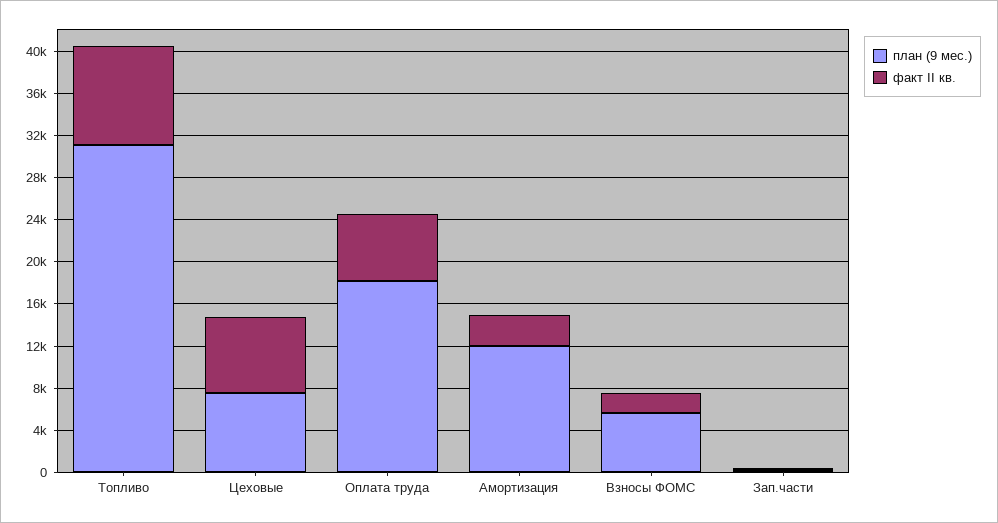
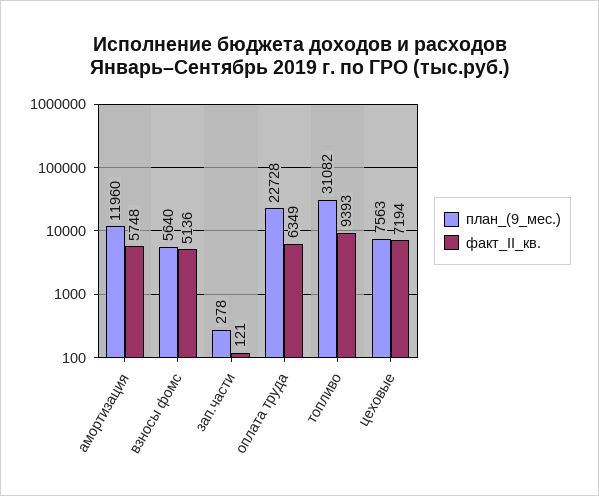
  {
    "план (9 мес.)": {
      "Топливо": 31082,
      "Цеховые": 7563,
-     "Оплата труда": 18000,
+     "Оплата труда": 22728,
      "Амортизация": 11960,
      "Взносы ФОМС": 5640,
      "Зап.части": 278
    },
    "факт II кв.": {
      "Топливо": 9393,
      "Цеховые": 7194,
      "Оплата труда": 6349,
-     "Амортизация": 3000,
+     "Амортизация": 5748,
-     "Взносы ФОМС": 2000,
+     "Взносы ФОМС": 5136,
      "Зап.части": 121
    }
  }

